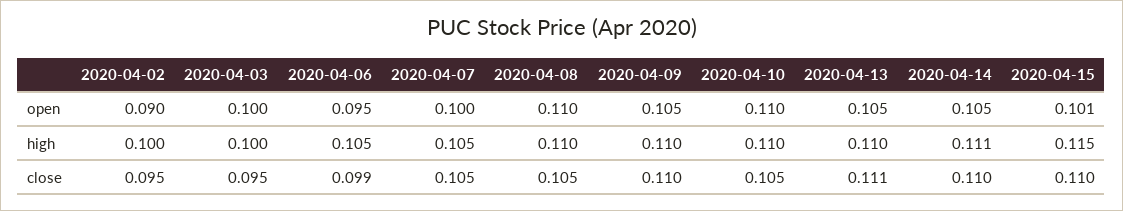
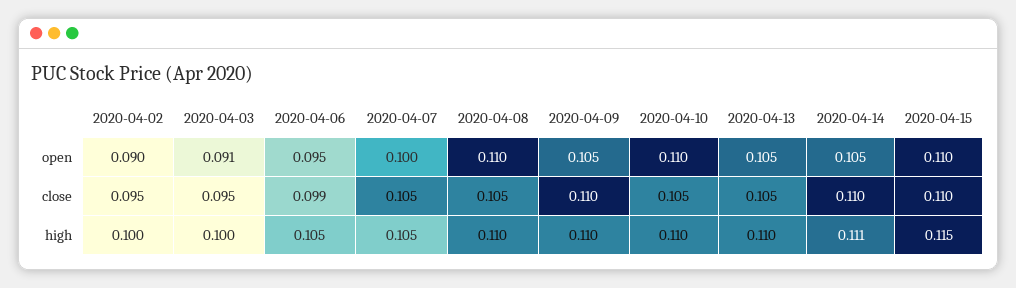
  {
    "2020-04-02": {
      "open": 0.09,
      "high": 0.1,
      "close": 0.095
    },
    "2020-04-03": {
-     "open": 0.1,
+     "open": 0.091,
      "high": 0.1,
      "close": 0.095
    },
    "2020-04-06": {
      "open": 0.095,
      "high": 0.105,
      "close": 0.099
    },
    "2020-04-07": {
      "open": 0.1,
      "high": 0.105,
      "close": 0.105
    },
    "2020-04-08": {
      "open": 0.11,
      "high": 0.11,
      "close": 0.105
    },
    "2020-04-09": {
      "open": 0.105,
      "high": 0.11,
      "close": 0.11
    },
    "2020-04-10": {
      "open": 0.11,
      "high": 0.11,
      "close": 0.105
    },
    "2020-04-13": {
      "open": 0.105,
      "high": 0.11,
-     "close": 0.111
+     "close": 0.105
    },
    "2020-04-14": {
      "open": 0.105,
      "high": 0.111,
      "close": 0.11
    },
    "2020-04-15": {
-     "open": 0.101,
+     "open": 0.11,
      "high": 0.115,
      "close": 0.11
    }
  }

